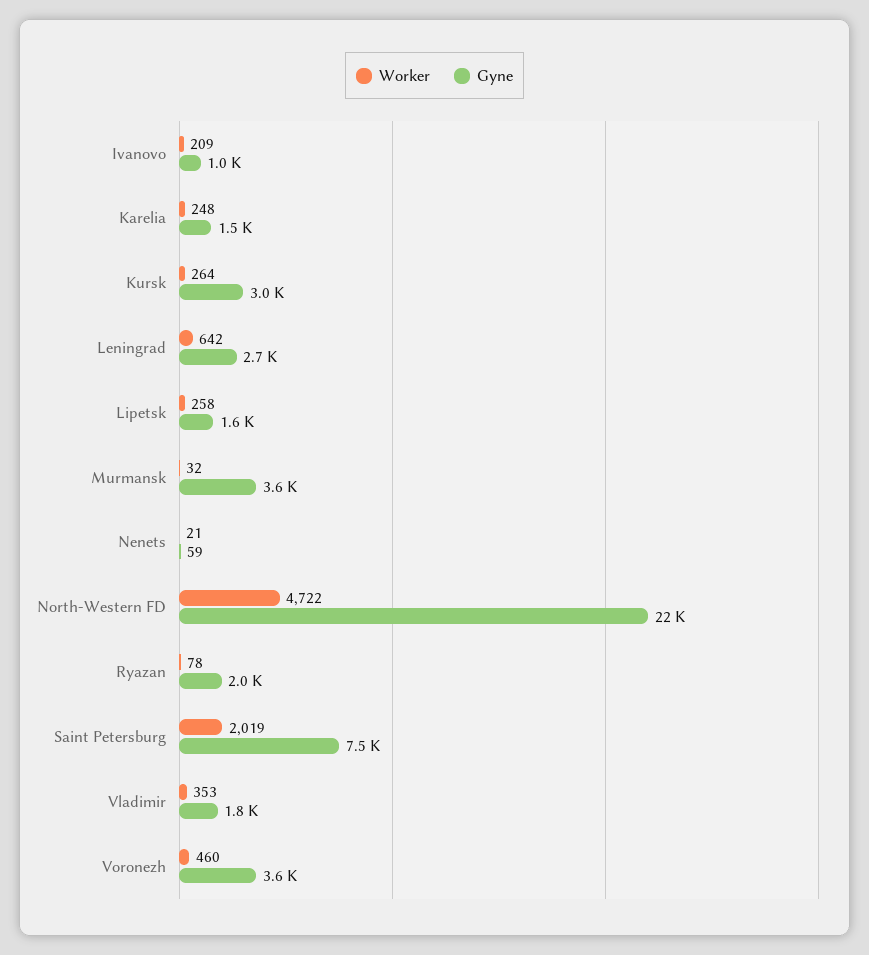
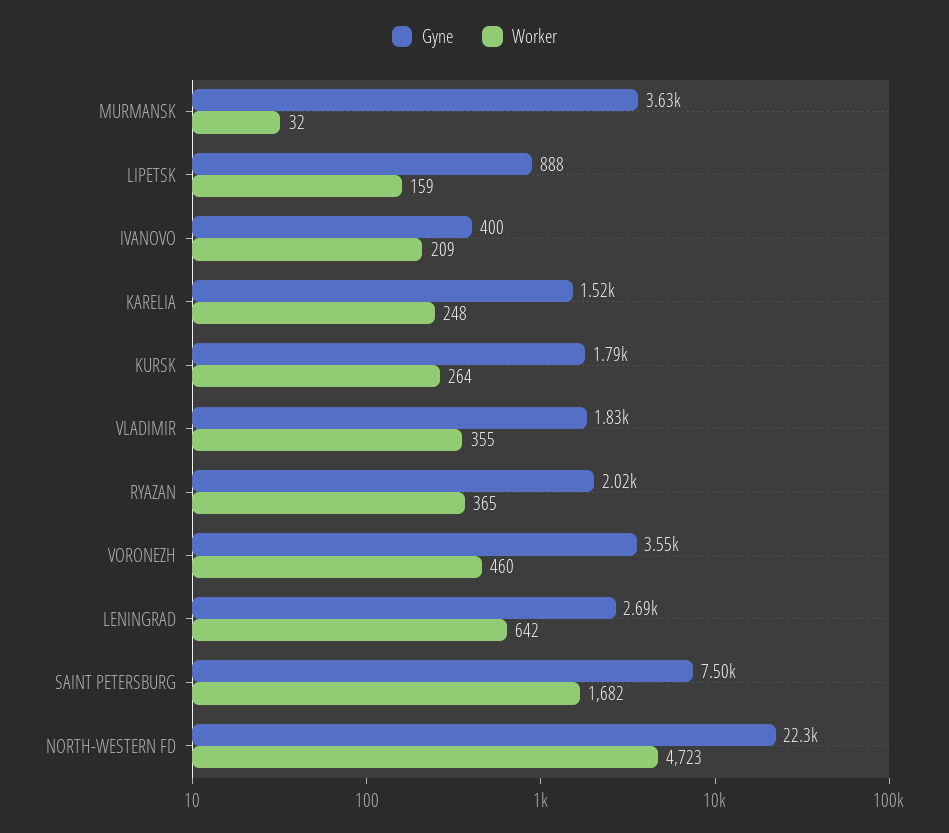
  {
    "Worker": {
      "Ivanovo": 209,
      "Karelia": 248,
      "Kursk": 264,
      "Leningrad": 642,
-     "Lipetsk": 258,
+     "Lipetsk": 159,
      "Murmansk": 32,
-     "Nenets": 21,
-     "North-Western FD": 4722,
+     "North-Western FD": 4723,
-     "Ryazan": 78,
+     "Ryazan": 365,
-     "Saint Petersburg": 2019,
+     "Saint Petersburg": 1682,
-     "Vladimir": 353,
+     "Vladimir": 355,
      "Voronezh": 460
    },
    "Gyne": {
-     "Ivanovo": 1000,
+     "Ivanovo": 400,
      "Karelia": 1520,
-     "Kursk": 3000,
+     "Kursk": 1790,
      "Leningrad": 2690,
-     "Lipetsk": 1600,
+     "Lipetsk": 888,
      "Murmansk": 3630,
-     "Nenets": 59,
      "North-Western FD": 22300,
      "Ryazan": 2020,
      "Saint Petersburg": 7500,
      "Vladimir": 1830,
      "Voronezh": 3550
    }
  }

